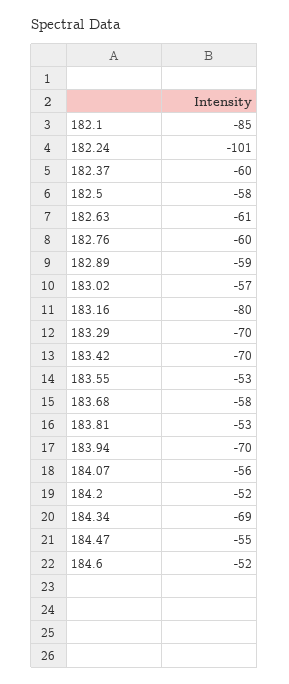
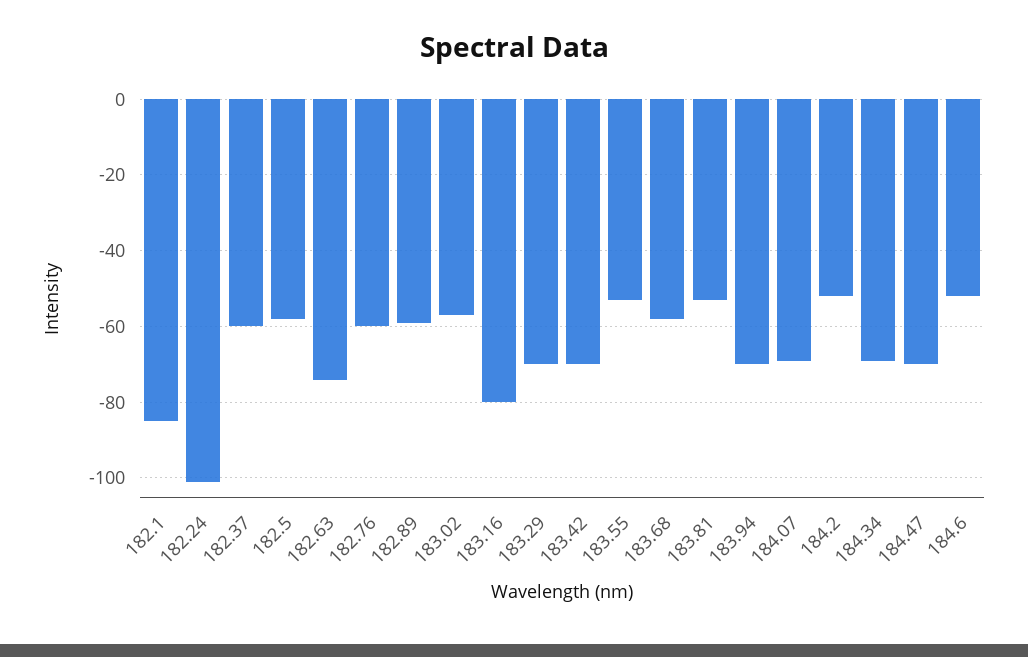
  {
    "182.1": -85,
    "182.24": -101,
    "182.37": -60,
    "182.5": -58,
-   "182.63": -61,
+   "182.63": -75,
    "182.76": -60,
    "182.89": -59,
    "183.02": -57,
    "183.16": -80,
    "183.29": -70,
    "183.42": -70,
    "183.55": -53,
    "183.68": -58,
    "183.81": -53,
    "183.94": -70,
-   "184.07": -56,
+   "184.07": -70,
    "184.2": -52,
    "184.34": -69,
-   "184.47": -55,
+   "184.47": -70,
    "184.6": -52
  }

